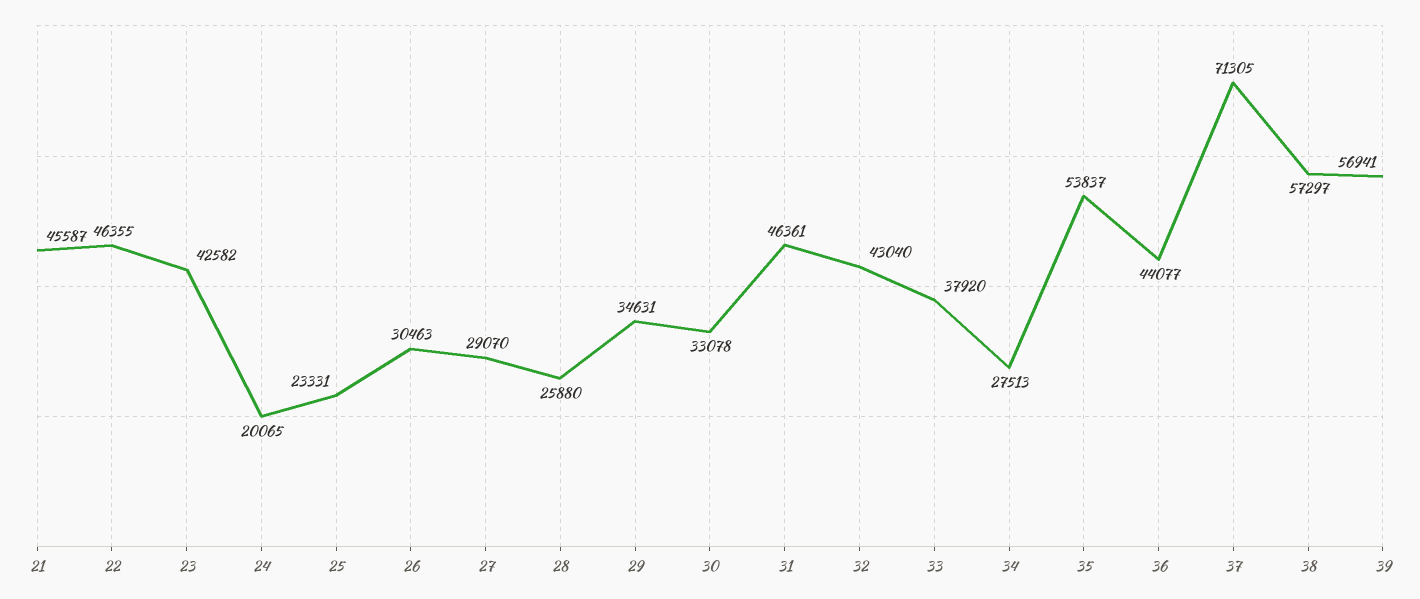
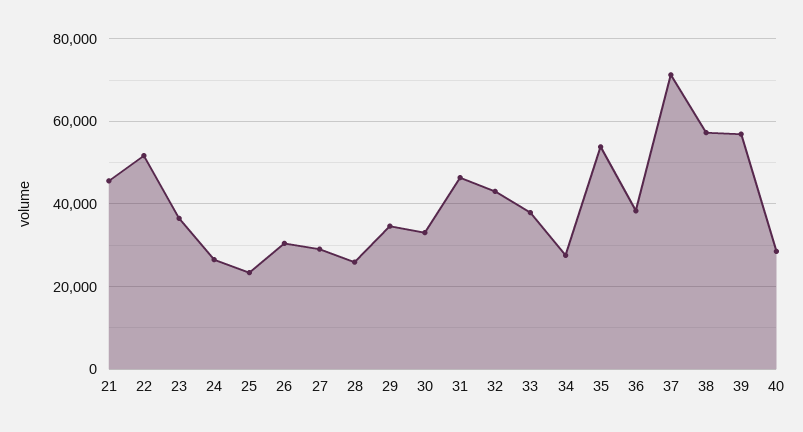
  {
    "21": 45587,
-   "22": 46355,
+   "22": 52000,
-   "23": 42582,
+   "23": 36000,
-   "24": 20065,
+   "24": 26000,
    "25": 23331,
    "26": 30463,
    "27": 29070,
    "28": 25880,
    "29": 34631,
    "30": 33078,
    "31": 46361,
    "32": 43040,
    "33": 37920,
    "34": 27513,
    "35": 53837,
-   "36": 44077,
+   "36": 38000,
    "37": 71305,
    "38": 57297,
-   "39": 56941
+   "39": 56941,
+   "40": 28000
  }

